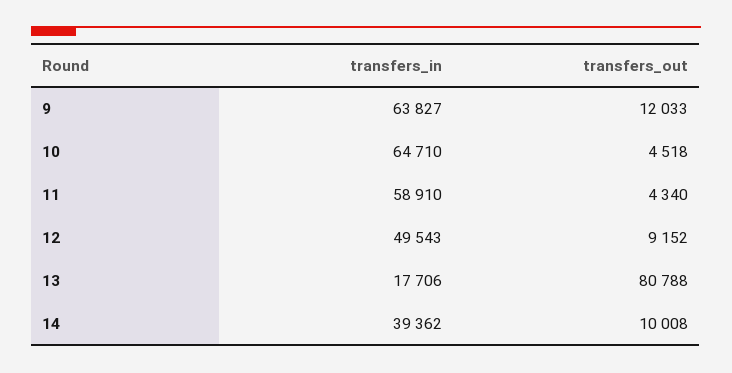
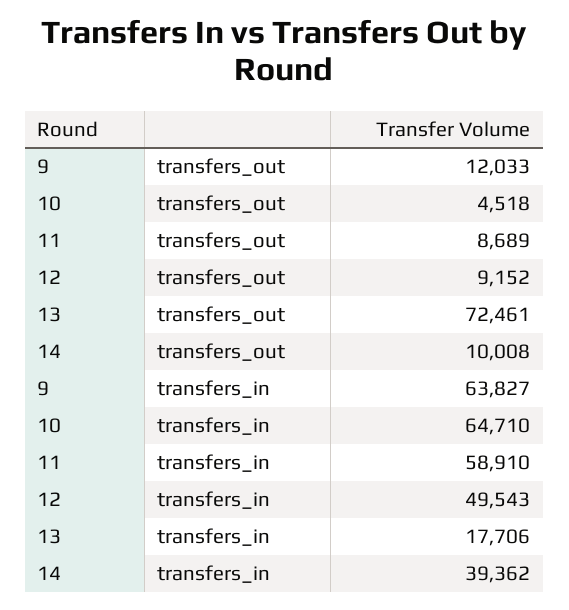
  {
    "transfers_in": {
      "9": 63827,
      "10": 64710,
      "11": 58910,
      "12": 49543,
      "13": 17706,
      "14": 39362
    },
    "transfers_out": {
      "9": 12033,
      "10": 4518,
-     "11": 4340,
+     "11": 8689,
      "12": 9152,
-     "13": 80788,
+     "13": 72461,
      "14": 10008
    }
  }

